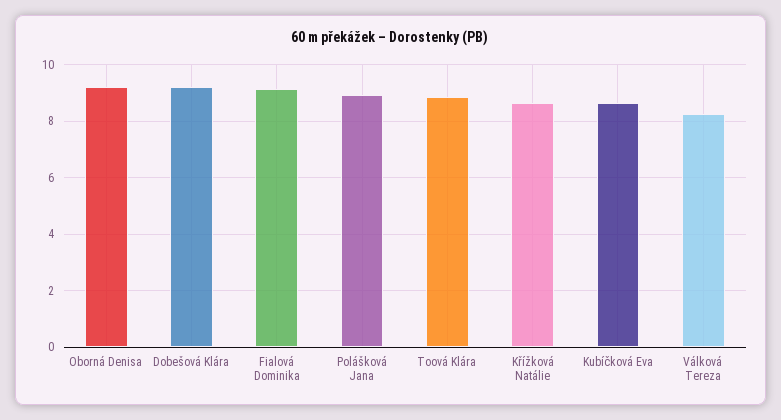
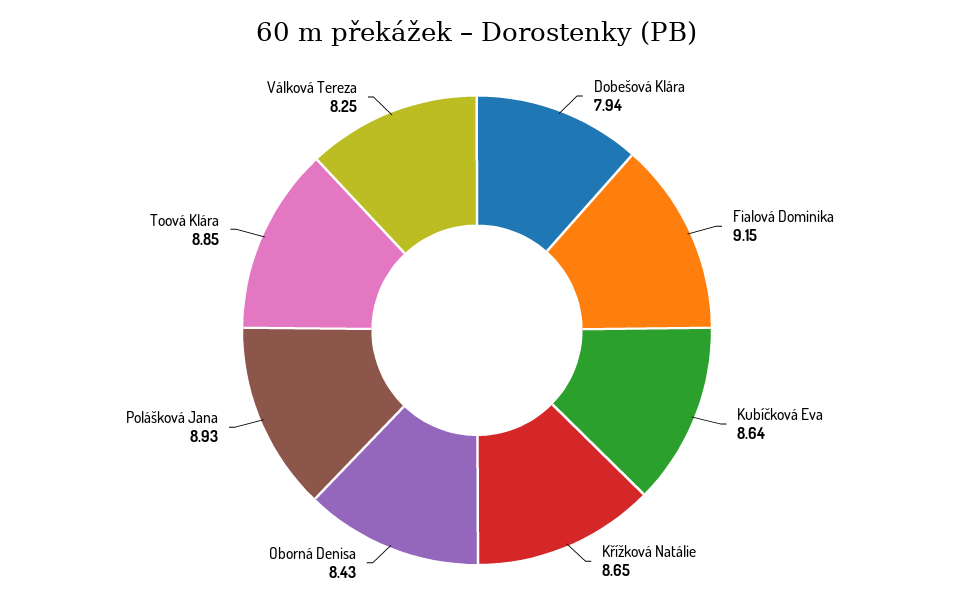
  {
-   "Oborná Denisa": 9.25,
+   "Oborná Denisa": 8.43,
-   "Dobešová Klára": 9.25,
+   "Dobešová Klára": 7.94,
    "Fialová Dominika": 9.15,
    "Polášková Jana": 8.93,
    "Toová Klára": 8.85,
    "Křížková Natálie": 8.65,
    "Kubíčková Eva": 8.64,
    "Válková Tereza": 8.25
  }

